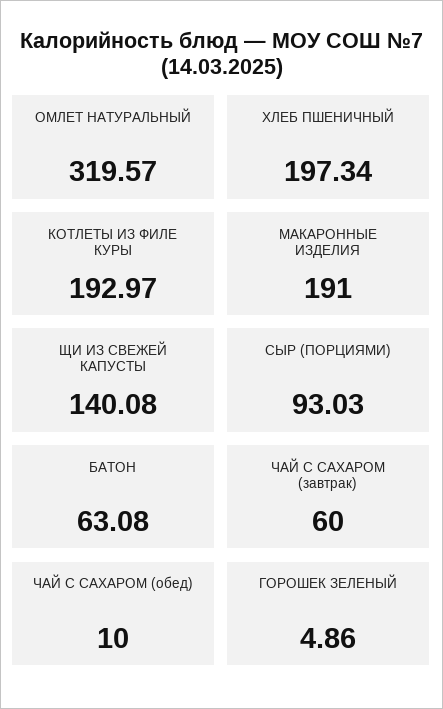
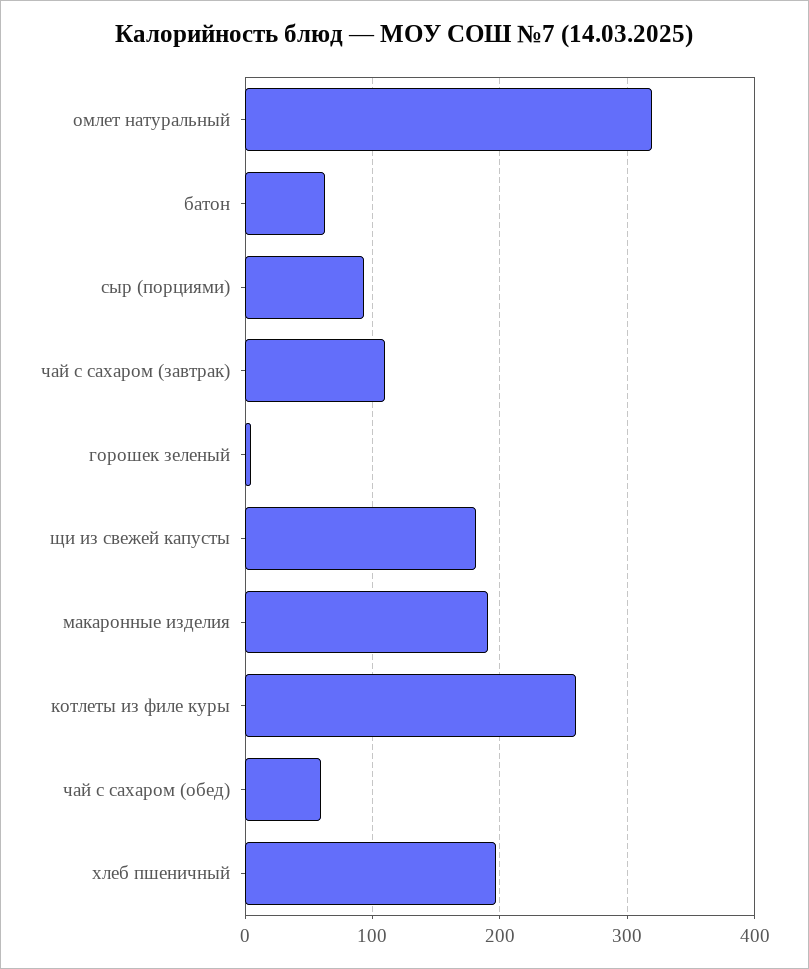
  {
    "ОМЛЕТ НАТУРАЛЬНЫЙ": 319.57,
    "ХЛЕБ ПШЕНИЧНЫЙ": 197.34,
-   "КОТЛЕТЫ ИЗ ФИЛЕ КУРЫ": 192.97,
+   "КОТЛЕТЫ ИЗ ФИЛЕ КУРЫ": 260,
    "МАКАРОННЫЕ ИЗДЕЛИЯ": 191,
-   "ЩИ ИЗ СВЕЖЕЙ КАПУСТЫ": 140.08,
+   "ЩИ ИЗ СВЕЖЕЙ КАПУСТЫ": 180,
    "СЫР (ПОРЦИЯМИ)": 93.03,
    "БАТОН": 63.08,
-   "ЧАЙ С САХАРОМ (завтрак)": 60,
+   "ЧАЙ С САХАРОМ (завтрак)": 110,
-   "ЧАЙ С САХАРОМ (обед)": 10,
+   "ЧАЙ С САХАРОМ (обед)": 60,
    "ГОРОШЕК ЗЕЛЕНЫЙ": 4.86
  }

